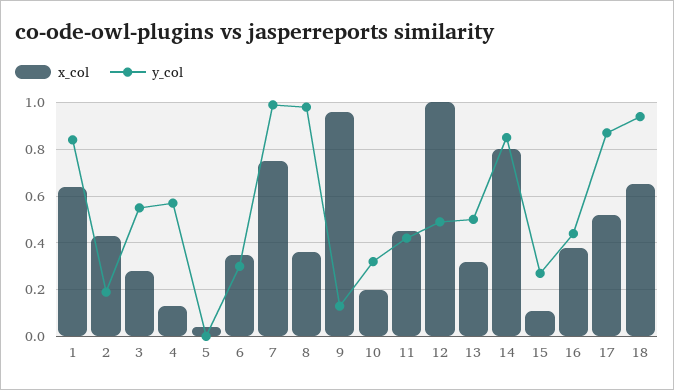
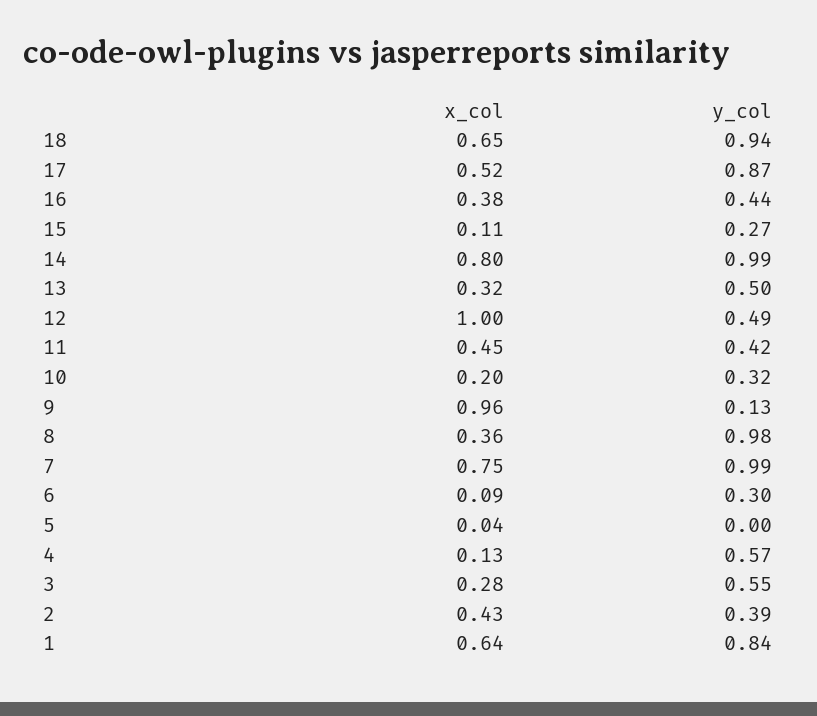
  {
    "x_col": {
      "1": 0.64,
      "2": 0.43,
      "3": 0.28,
      "4": 0.13,
      "5": 0.04,
-     "6": 0.35,
+     "6": 0.09,
      "7": 0.75,
      "8": 0.36,
      "9": 0.96,
      "10": 0.2,
      "11": 0.45,
      "12": 1,
      "13": 0.32,
      "14": 0.8,
      "15": 0.11,
      "16": 0.38,
      "17": 0.52,
      "18": 0.65
    },
    "y_col": {
      "1": 0.84,
-     "2": 0.2,
+     "2": 0.39,
      "3": 0.55,
      "4": 0.57,
      "5": 0,
      "6": 0.3,
      "7": 0.99,
      "8": 0.98,
      "9": 0.13,
      "10": 0.32,
      "11": 0.42,
      "12": 0.49,
      "13": 0.5,
-     "14": 0.85,
+     "14": 0.99,
      "15": 0.27,
      "16": 0.44,
      "17": 0.87,
      "18": 0.94
    }
  }

